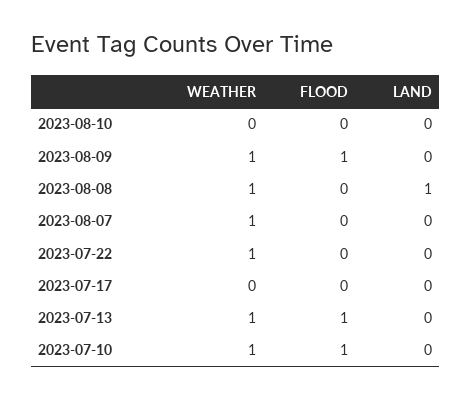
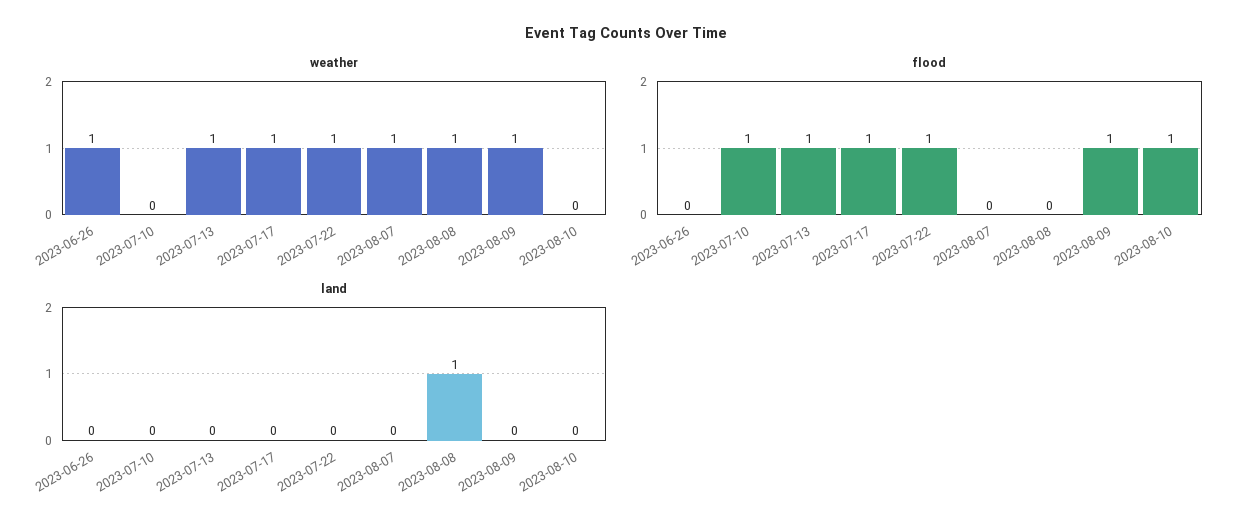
  {
    "WEATHER": {
      "2023-08-10": 0,
      "2023-08-09": 1,
      "2023-08-08": 1,
      "2023-08-07": 1,
      "2023-07-22": 1,
-     "2023-07-17": 0,
+     "2023-07-17": 1,
      "2023-07-13": 1,
-     "2023-07-10": 1
+     "2023-07-10": 0,
+     "2023-06-26": 1
    },
    "FLOOD": {
-     "2023-08-10": 0,
+     "2023-08-10": 1,
      "2023-08-09": 1,
      "2023-08-08": 0,
      "2023-08-07": 0,
-     "2023-07-22": 0,
+     "2023-07-22": 1,
-     "2023-07-17": 0,
+     "2023-07-17": 1,
      "2023-07-13": 1,
-     "2023-07-10": 1
+     "2023-07-10": 1,
+     "2023-06-26": 0
    },
    "LAND": {
      "2023-08-10": 0,
      "2023-08-09": 0,
      "2023-08-08": 1,
      "2023-08-07": 0,
      "2023-07-22": 0,
      "2023-07-17": 0,
      "2023-07-13": 0,
-     "2023-07-10": 0
+     "2023-07-10": 0,
+     "2023-06-26": 0
    }
  }

